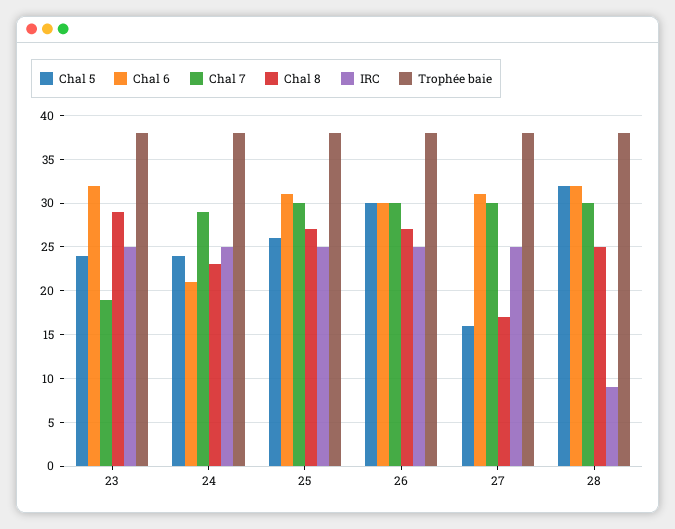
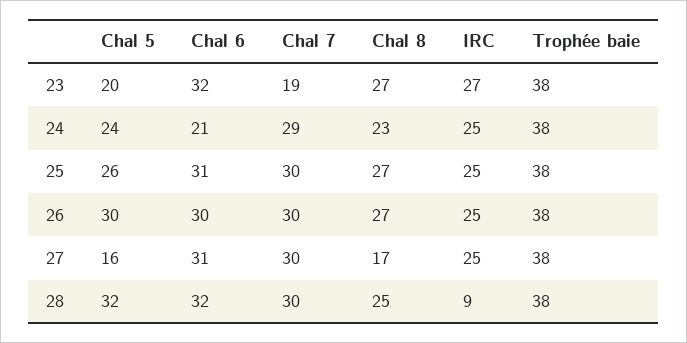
  {
    "Chal 5": {
-     "23": 24,
+     "23": 20,
      "24": 24,
      "25": 26,
      "26": 30,
      "27": 16,
      "28": 32
    },
    "Chal 6": {
      "23": 32,
      "24": 21,
      "25": 31,
      "26": 30,
      "27": 31,
      "28": 32
    },
    "Chal 7": {
      "23": 19,
      "24": 29,
      "25": 30,
      "26": 30,
      "27": 30,
      "28": 30
    },
    "Chal 8": {
-     "23": 29,
+     "23": 27,
      "24": 23,
      "25": 27,
      "26": 27,
      "27": 17,
      "28": 25
    },
    "IRC": {
-     "23": 25,
+     "23": 27,
      "24": 25,
      "25": 25,
      "26": 25,
      "27": 25,
      "28": 9
    },
    "Trophée baie": {
      "23": 38,
      "24": 38,
      "25": 38,
      "26": 38,
      "27": 38,
      "28": 38
    }
  }

